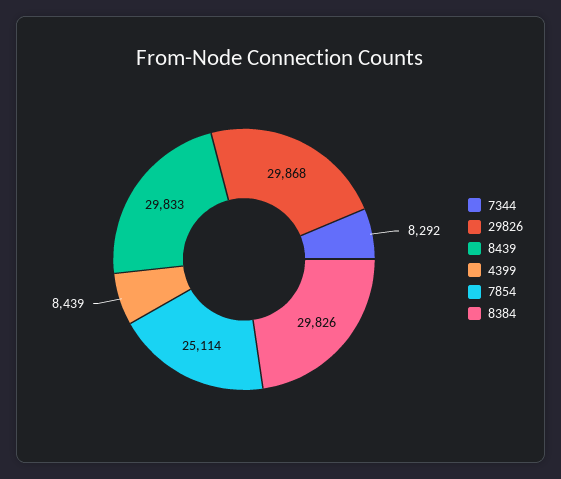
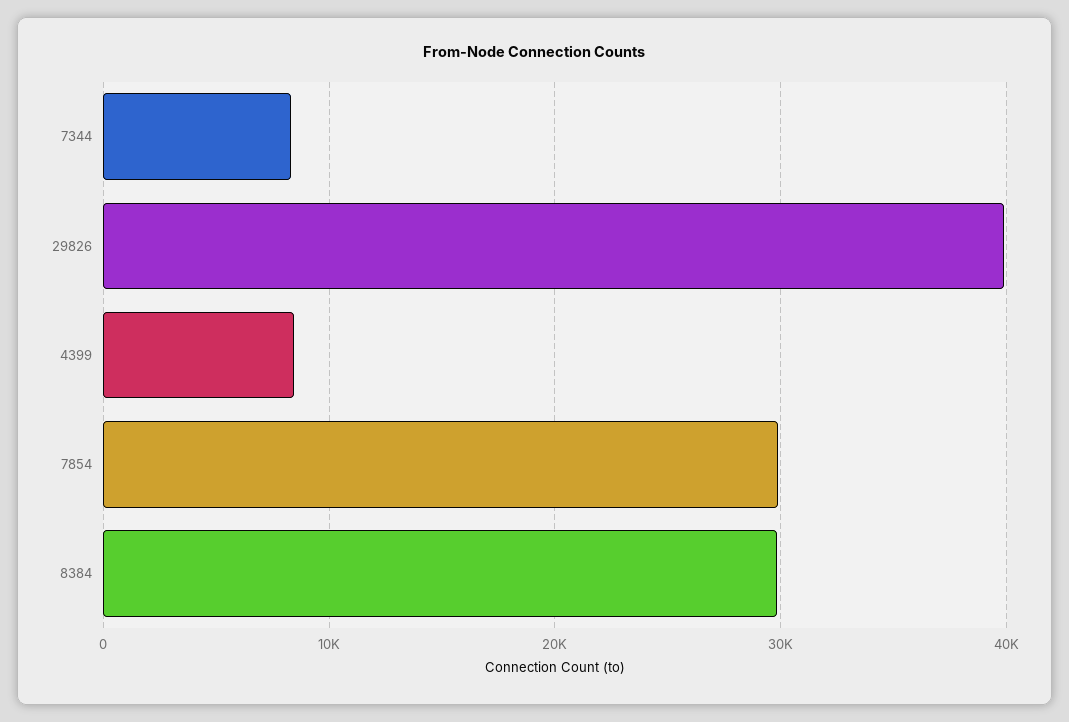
  {
    "7344": 8292,
-   "29826": 29868,
+   "29826": 40000,
-   "8439": 29833,
    "4399": 8439,
-   "7854": 25114,
+   "7854": 30000,
    "8384": 29826
  }

